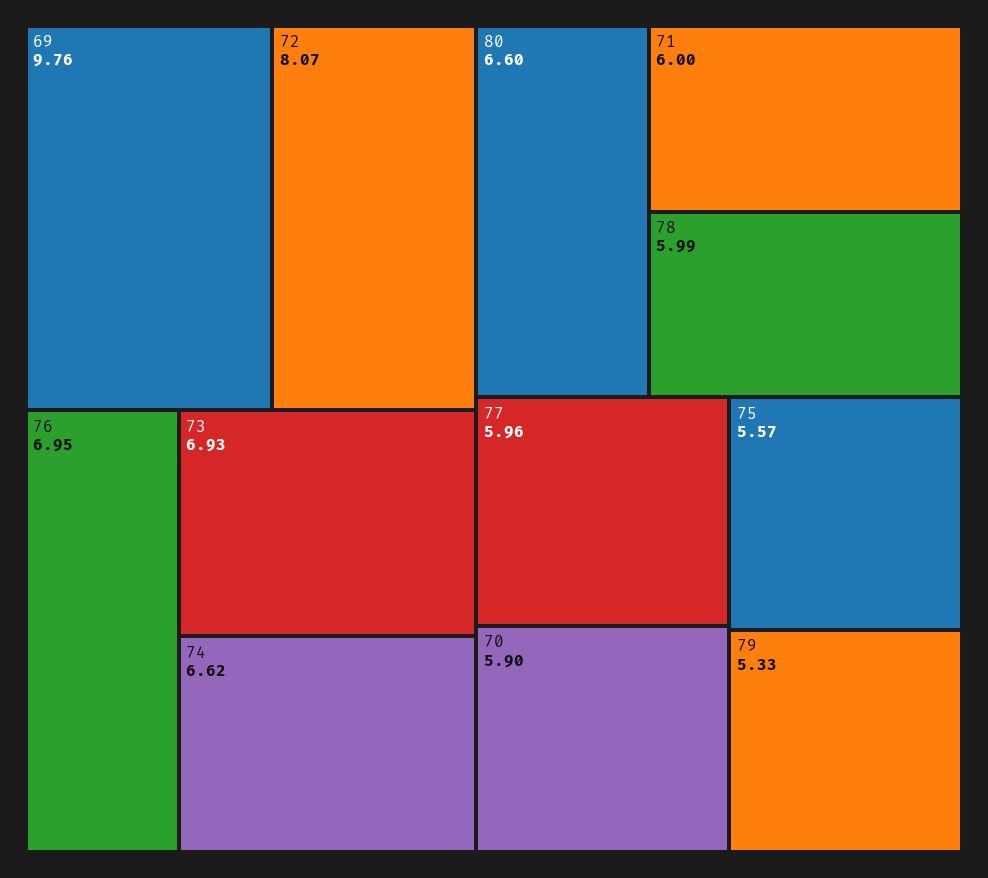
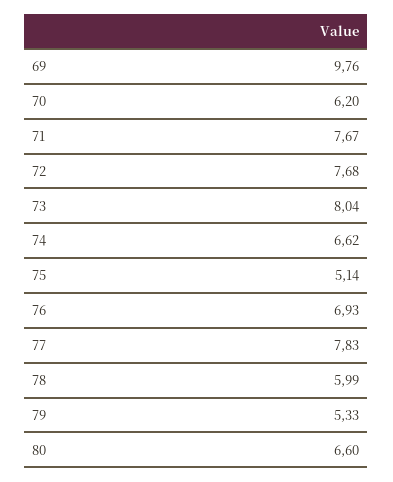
  {
    "69": 9.76,
-   "72": 8.07,
+   "72": 7.68,
-   "76": 6.95,
+   "76": 6.93,
-   "73": 6.93,
+   "73": 8.04,
    "74": 6.62,
    "80": 6.6,
-   "71": 6,
+   "71": 7.67,
    "78": 5.99,
-   "77": 5.96,
+   "77": 7.83,
-   "70": 5.9,
+   "70": 6.2,
-   "75": 5.57,
+   "75": 5.14,
    "79": 5.33
  }

